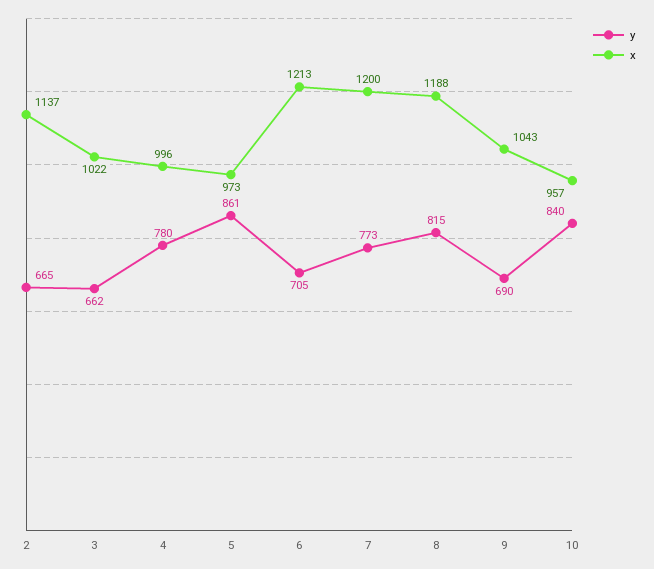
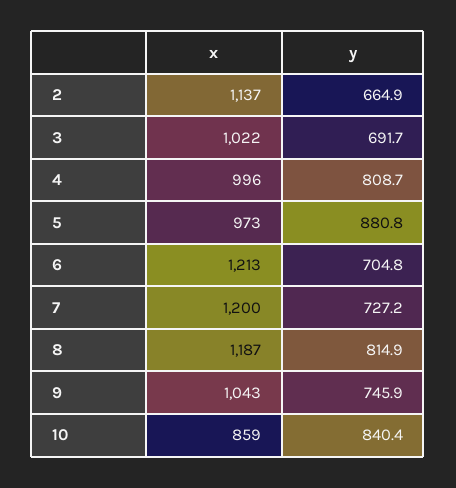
  {
    "y": {
      "2": 664.9,
-     "3": 662,
+     "3": 691.7,
-     "4": 780,
+     "4": 808.7,
-     "5": 861,
+     "5": 880.8,
      "6": 704.8,
-     "7": 773,
+     "7": 727.2,
      "8": 814.9,
-     "9": 690,
+     "9": 745.9,
      "10": 840.4
    },
    "x": {
      "2": 1137,
      "3": 1022,
      "4": 996,
      "5": 973,
      "6": 1213,
      "7": 1200,
-     "8": 1188,
+     "8": 1187,
      "9": 1043,
-     "10": 957
+     "10": 859
    }
  }

